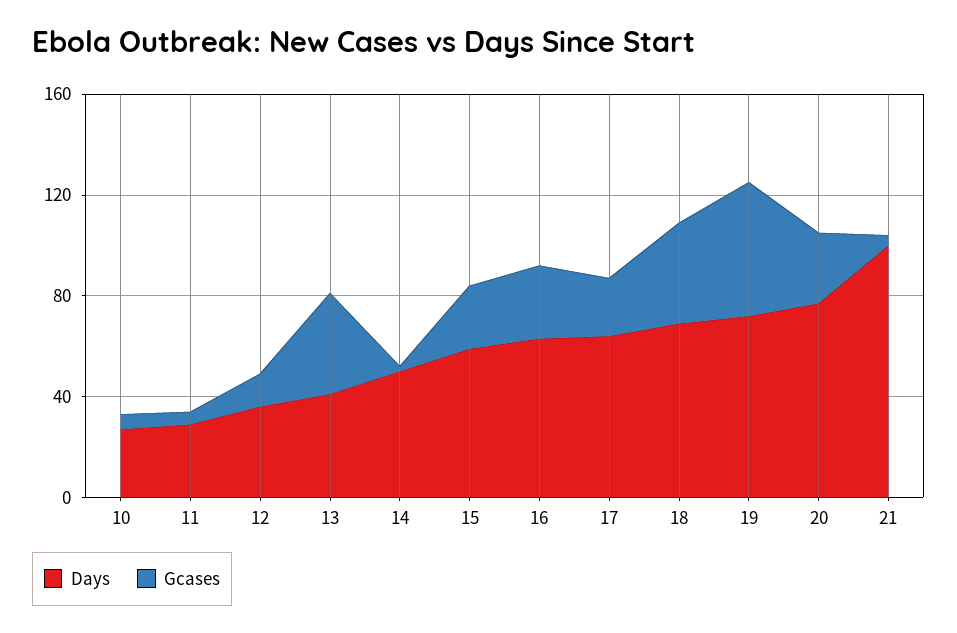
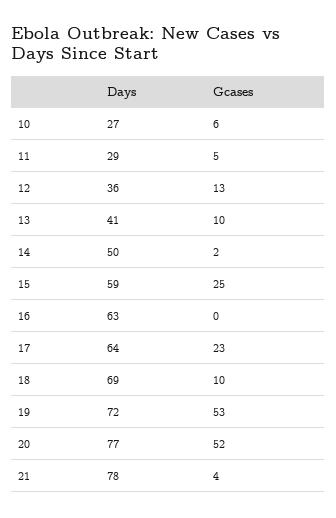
  {
    "Days": {
      "10": 27,
      "11": 29,
      "12": 36,
      "13": 41,
      "14": 50,
      "15": 59,
      "16": 63,
      "17": 64,
      "18": 69,
      "19": 72,
      "20": 77,
-     "21": 100
+     "21": 78
    },
    "Gcases": {
      "10": 6,
      "11": 5,
      "12": 13,
-     "13": 40,
+     "13": 10,
      "14": 2,
      "15": 25,
-     "16": 30,
+     "16": 0,
      "17": 23,
-     "18": 40,
+     "18": 10,
      "19": 53,
-     "20": 30,
+     "20": 52,
      "21": 4
    }
  }

